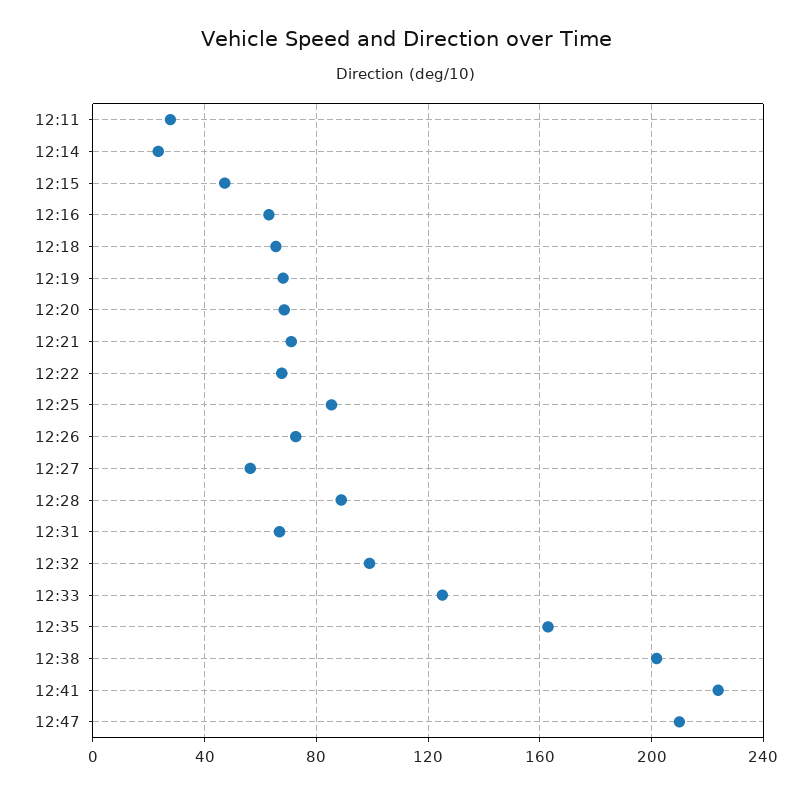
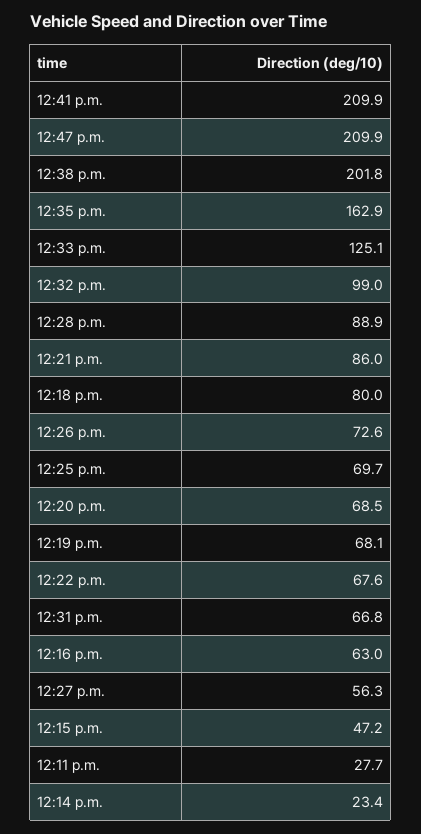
  {
    "12:11": 27.7,
    "12:14": 23.4,
    "12:15": 47.2,
    "12:16": 63,
-   "12:18": 65,
+   "12:18": 80,
    "12:19": 68.1,
    "12:20": 68.5,
-   "12:21": 70,
+   "12:21": 86,
    "12:22": 67.6,
-   "12:25": 85,
+   "12:25": 69.7,
    "12:26": 72.6,
    "12:27": 56.3,
    "12:28": 88.9,
    "12:31": 66.8,
    "12:32": 99,
    "12:33": 125.1,
    "12:35": 162.9,
    "12:38": 201.8,
-   "12:41": 225,
+   "12:41": 209.9,
    "12:47": 209.9
  }

